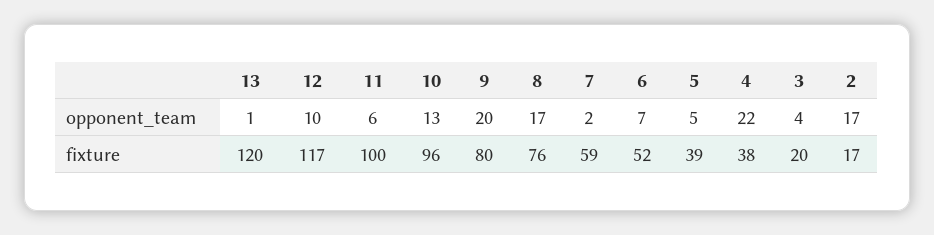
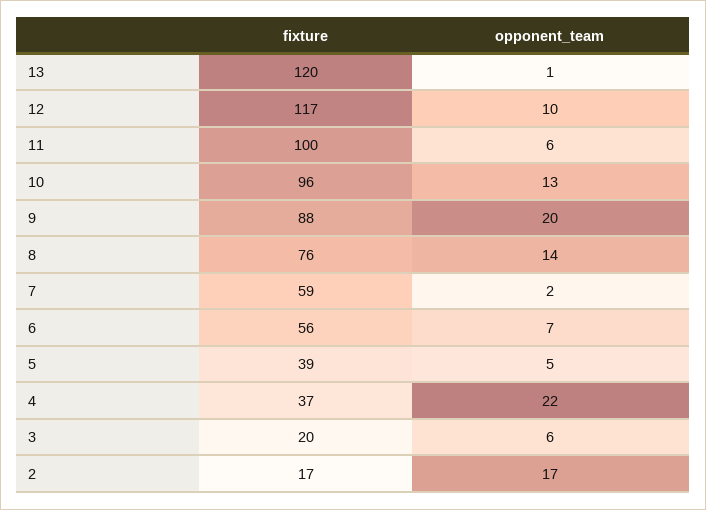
  {
    "13": {
      "opponent_team": 1,
      "fixture": 120
    },
    "12": {
      "opponent_team": 10,
      "fixture": 117
    },
    "11": {
      "opponent_team": 6,
      "fixture": 100
    },
    "10": {
      "opponent_team": 13,
      "fixture": 96
    },
    "9": {
      "opponent_team": 20,
-     "fixture": 80
+     "fixture": 88
    },
    "8": {
-     "opponent_team": 17,
+     "opponent_team": 14,
      "fixture": 76
    },
    "7": {
      "opponent_team": 2,
      "fixture": 59
    },
    "6": {
      "opponent_team": 7,
-     "fixture": 52
+     "fixture": 56
    },
    "5": {
      "opponent_team": 5,
      "fixture": 39
    },
    "4": {
      "opponent_team": 22,
-     "fixture": 38
+     "fixture": 37
    },
    "3": {
-     "opponent_team": 4,
+     "opponent_team": 6,
      "fixture": 20
    },
    "2": {
      "opponent_team": 17,
      "fixture": 17
    }
  }

